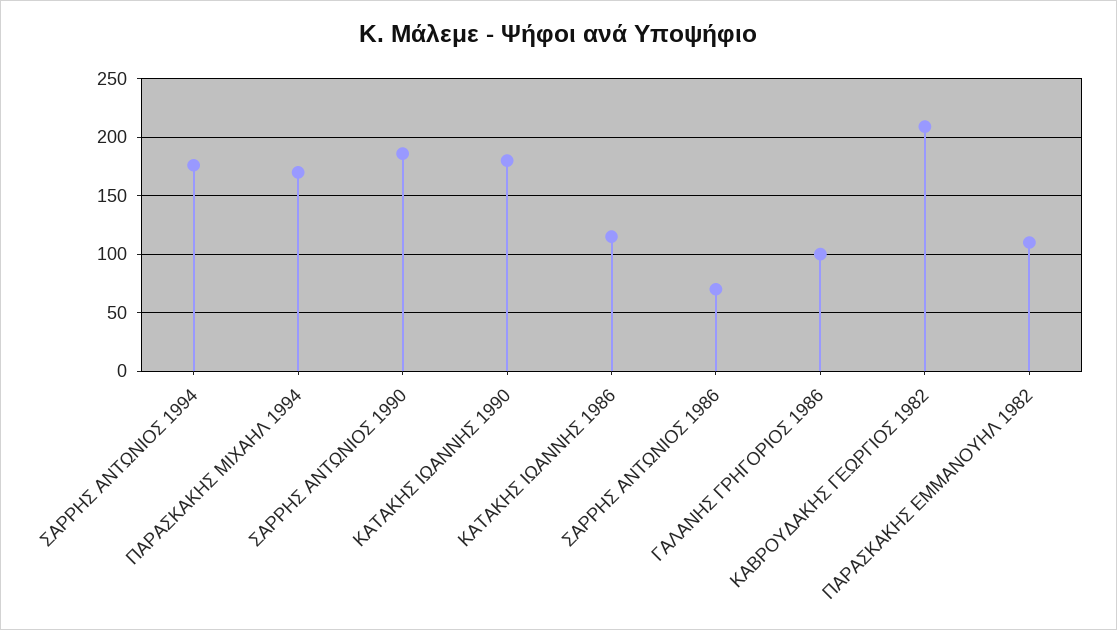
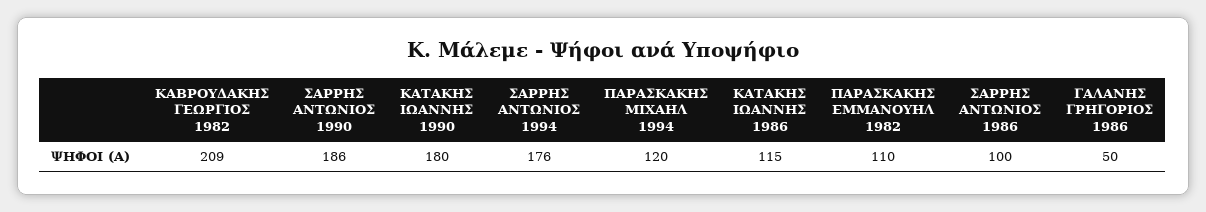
  {
    "ΣΑΡΡΗΣ ΑΝΤΩΝΙΟΣ 1994": 176,
-   "ΠΑΡΑΣΚΑΚΗΣ ΜΙΧΑΗΛ 1994": 170,
+   "ΠΑΡΑΣΚΑΚΗΣ ΜΙΧΑΗΛ 1994": 120,
    "ΣΑΡΡΗΣ ΑΝΤΩΝΙΟΣ 1990": 186,
    "ΚΑΤΑΚΗΣ ΙΩΑΝΝΗΣ 1990": 180,
    "ΚΑΤΑΚΗΣ ΙΩΑΝΝΗΣ 1986": 115,
-   "ΣΑΡΡΗΣ ΑΝΤΩΝΙΟΣ 1986": 70,
+   "ΣΑΡΡΗΣ ΑΝΤΩΝΙΟΣ 1986": 100,
-   "ΓΑΛΑΝΗΣ ΓΡΗΓΟΡΙΟΣ 1986": 100,
+   "ΓΑΛΑΝΗΣ ΓΡΗΓΟΡΙΟΣ 1986": 50,
    "ΚΑΒΡΟΥΔΑΚΗΣ ΓΕΩΡΓΙΟΣ 1982": 209,
    "ΠΑΡΑΣΚΑΚΗΣ ΕΜΜΑΝΟΥΗΛ 1982": 110
  }

